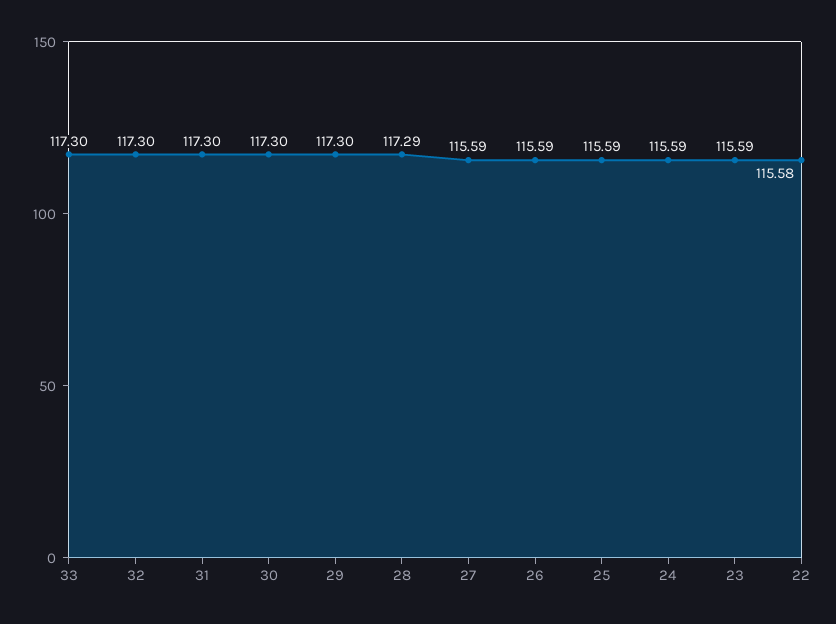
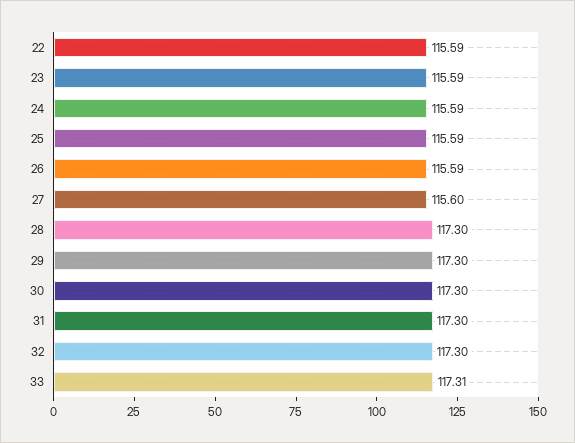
  {
-   "33": 117.3,
+   "33": 117.31,
    "32": 117.3,
    "31": 117.3,
    "30": 117.3,
    "29": 117.3,
-   "28": 117.29,
+   "28": 117.3,
-   "27": 115.59,
+   "27": 115.6,
    "26": 115.59,
    "25": 115.59,
    "24": 115.59,
    "23": 115.59,
-   "22": 115.58
+   "22": 115.59
  }

